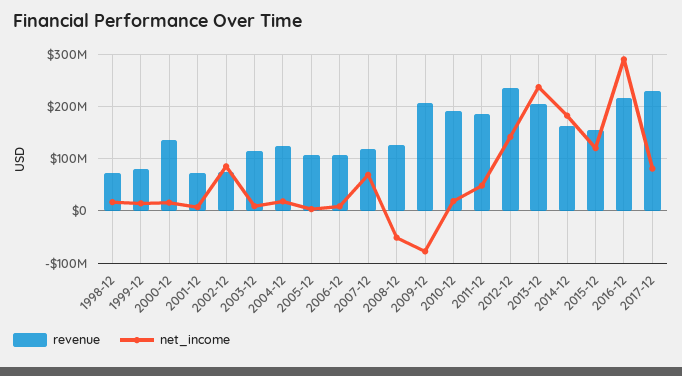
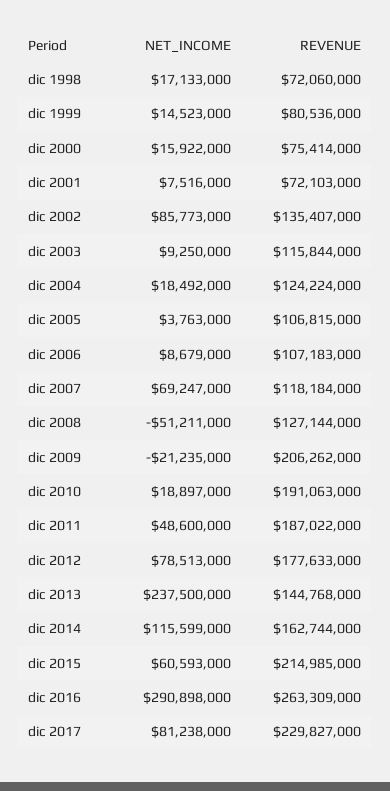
  {
    "revenue": {
      "1998-12": 72060000,
      "1999-12": 80536000,
-     "2000-12": 140000000,
+     "2000-12": 75414000,
      "2001-12": 72103000,
-     "2002-12": 80000000,
+     "2002-12": 135407000,
      "2003-12": 115844000,
      "2004-12": 124224000,
      "2005-12": 106815000,
      "2006-12": 107183000,
      "2007-12": 118184000,
      "2008-12": 127144000,
      "2009-12": 206262000,
      "2010-12": 191063000,
      "2011-12": 187022000,
-     "2012-12": 240000000,
+     "2012-12": 177633000,
-     "2013-12": 200000000,
+     "2013-12": 144768000,
      "2014-12": 162744000,
-     "2015-12": 160000000,
+     "2015-12": 214985000,
-     "2016-12": 220000000,
+     "2016-12": 263309000,
      "2017-12": 229827000
    },
    "net_income": {
      "1998-12": 17133000,
      "1999-12": 14523000,
      "2000-12": 15922000,
      "2001-12": 7516000,
      "2002-12": 85773000,
      "2003-12": 9250000,
      "2004-12": 18492000,
      "2005-12": 3763000,
      "2006-12": 8679000,
      "2007-12": 69247000,
      "2008-12": -51211000,
-     "2009-12": -80000000,
+     "2009-12": -21235000,
      "2010-12": 18897000,
      "2011-12": 48600000,
-     "2012-12": 140000000,
+     "2012-12": 78513000,
      "2013-12": 237500000,
-     "2014-12": 180000000,
+     "2014-12": 115599000,
-     "2015-12": 120000000,
+     "2015-12": 60593000,
      "2016-12": 290898000,
      "2017-12": 81238000
    }
  }

